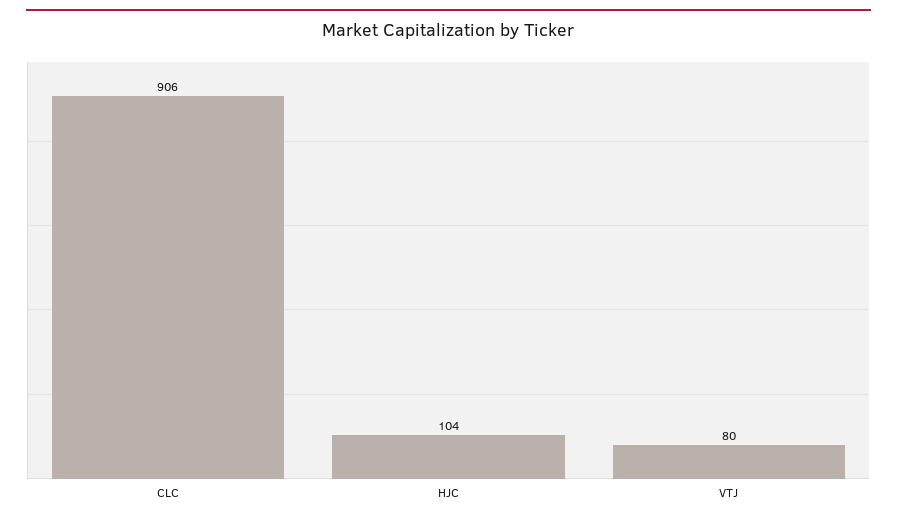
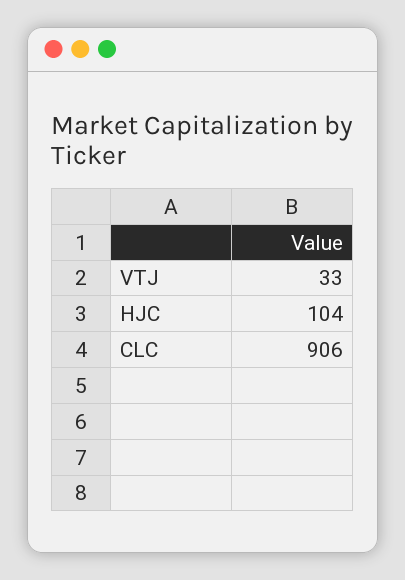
  {
    "CLC": 906,
    "HJC": 104,
-   "VTJ": 80
+   "VTJ": 33
  }

